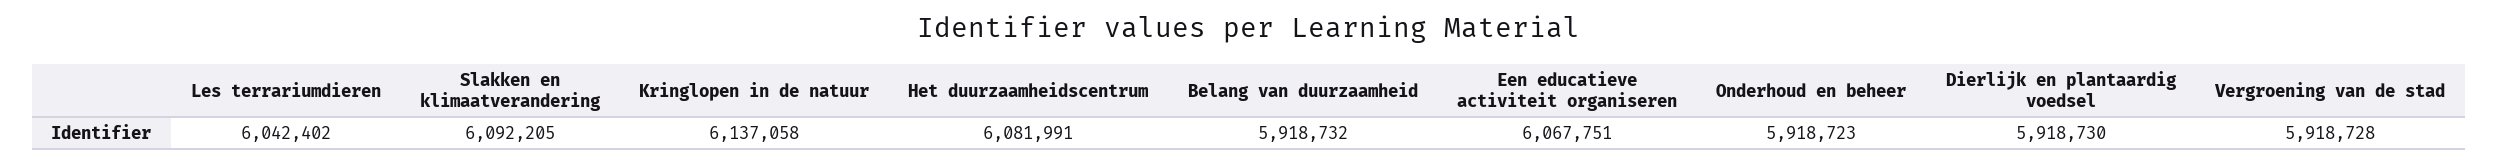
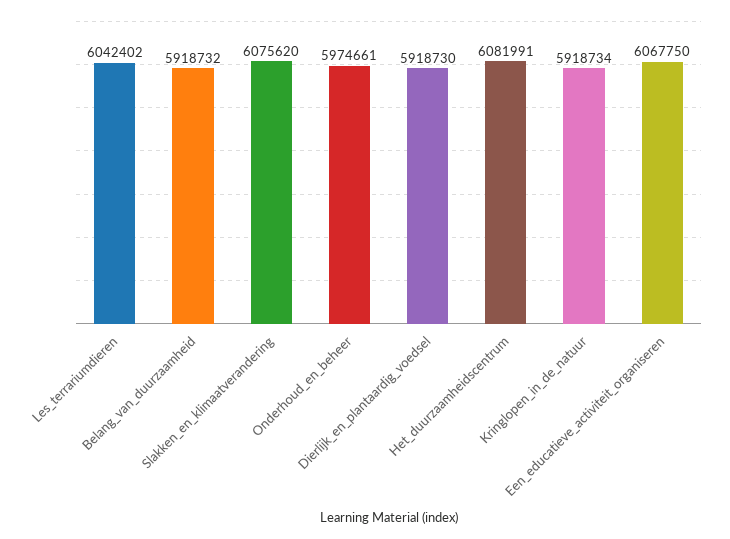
  {
    "Les terrariumdieren": 6042402,
-   "Slakken en klimaatverandering": 6092205,
+   "Slakken en klimaatverandering": 6075620,
-   "Kringlopen in de natuur": 6137058,
+   "Kringlopen in de natuur": 5918734,
    "Het duurzaamheidscentrum": 6081991,
    "Belang van duurzaamheid": 5918732,
-   "Een educatieve activiteit organiseren": 6067751,
+   "Een educatieve activiteit organiseren": 6067750,
-   "Onderhoud en beheer": 5918723,
+   "Onderhoud en beheer": 5974661,
-   "Dierlijk en plantaardig voedsel": 5918730,
+   "Dierlijk en plantaardig voedsel": 5918730
-   "Vergroening van de stad": 5918728
  }

